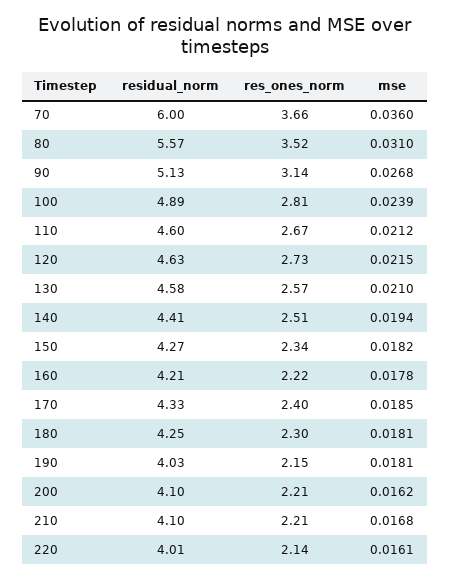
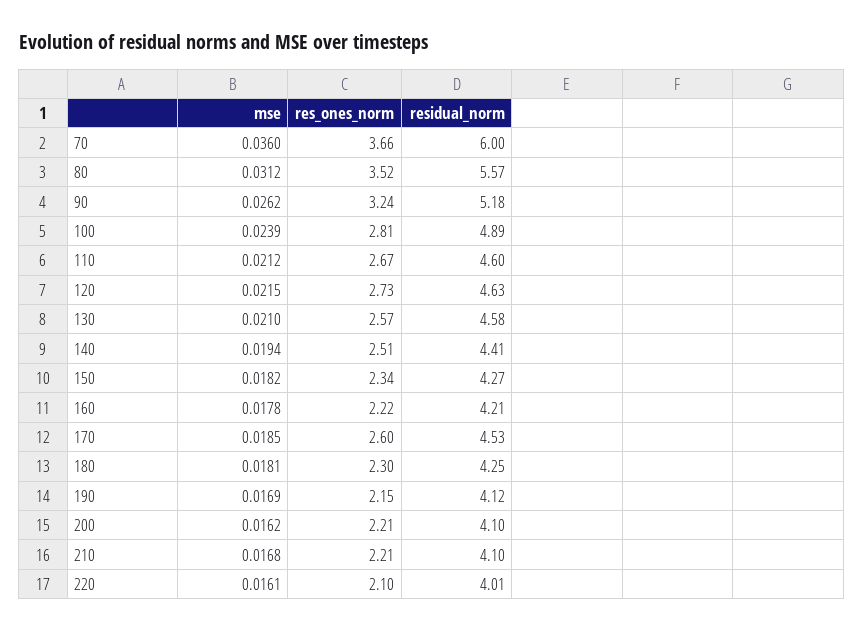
  {
    "residual_norm": {
      "70": 6,
      "80": 5.57,
-     "90": 5.13,
+     "90": 5.18,
      "100": 4.89,
      "110": 4.6,
      "120": 4.63,
      "130": 4.58,
      "140": 4.41,
      "150": 4.27,
      "160": 4.21,
-     "170": 4.33,
+     "170": 4.53,
      "180": 4.25,
-     "190": 4.03,
+     "190": 4.12,
      "200": 4.1,
      "210": 4.1,
      "220": 4.01
    },
    "res_ones_norm": {
      "70": 3.66,
      "80": 3.52,
-     "90": 3.14,
+     "90": 3.24,
      "100": 2.81,
      "110": 2.67,
      "120": 2.73,
      "130": 2.57,
      "140": 2.51,
      "150": 2.34,
      "160": 2.22,
-     "170": 2.4,
+     "170": 2.6,
      "180": 2.3,
      "190": 2.15,
      "200": 2.21,
      "210": 2.21,
-     "220": 2.14
+     "220": 2.1
    },
    "mse": {
      "70": 0.036,
-     "80": 0.031,
+     "80": 0.0312,
-     "90": 0.0268,
+     "90": 0.0262,
      "100": 0.0239,
      "110": 0.0212,
      "120": 0.0215,
      "130": 0.021,
      "140": 0.0194,
      "150": 0.0182,
      "160": 0.0178,
      "170": 0.0185,
      "180": 0.0181,
-     "190": 0.0181,
+     "190": 0.0169,
      "200": 0.0162,
      "210": 0.0168,
      "220": 0.0161
    }
  }

